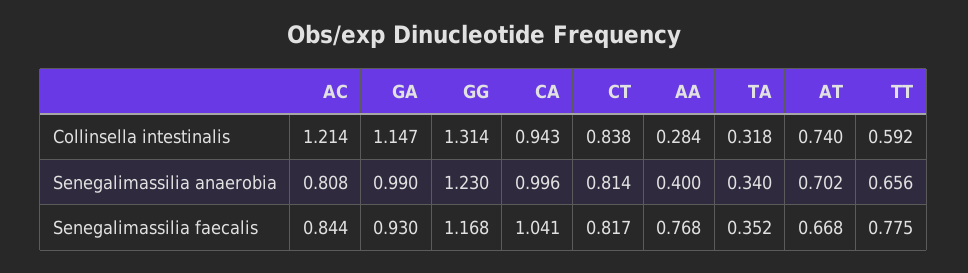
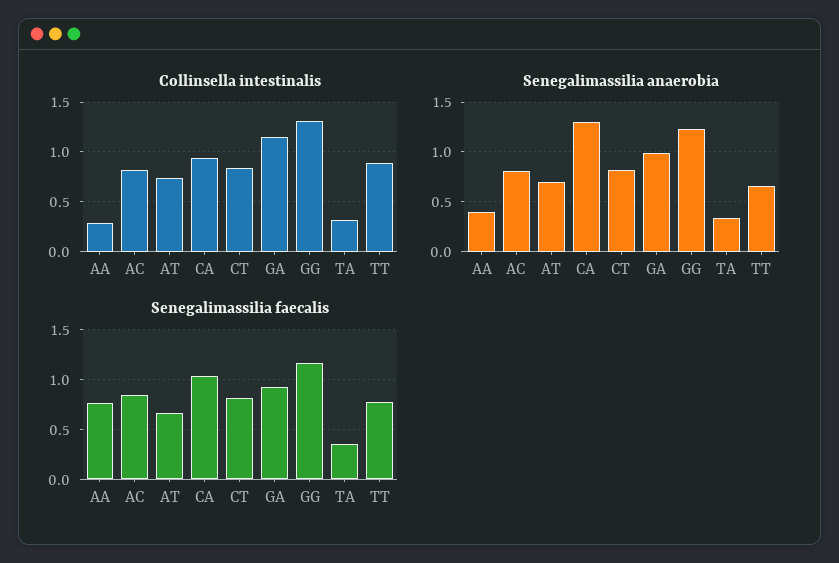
  {
    "Collinsella intestinalis": {
-     "AC": 1.214,
+     "AC": 0.8,
      "GA": 1.147,
      "GG": 1.314,
      "CA": 0.943,
      "CT": 0.838,
      "AA": 0.284,
      "TA": 0.318,
      "AT": 0.74,
-     "TT": 0.592
+     "TT": 0.9
    },
    "Senegalimassilia anaerobia": {
      "AC": 0.808,
      "GA": 0.99,
      "GG": 1.23,
-     "CA": 0.996,
+     "CA": 1.3,
      "CT": 0.814,
      "AA": 0.4,
      "TA": 0.34,
      "AT": 0.702,
      "TT": 0.656
    },
    "Senegalimassilia faecalis": {
      "AC": 0.844,
      "GA": 0.93,
      "GG": 1.168,
      "CA": 1.041,
      "CT": 0.817,
      "AA": 0.768,
      "TA": 0.352,
      "AT": 0.668,
      "TT": 0.775
    }
  }

